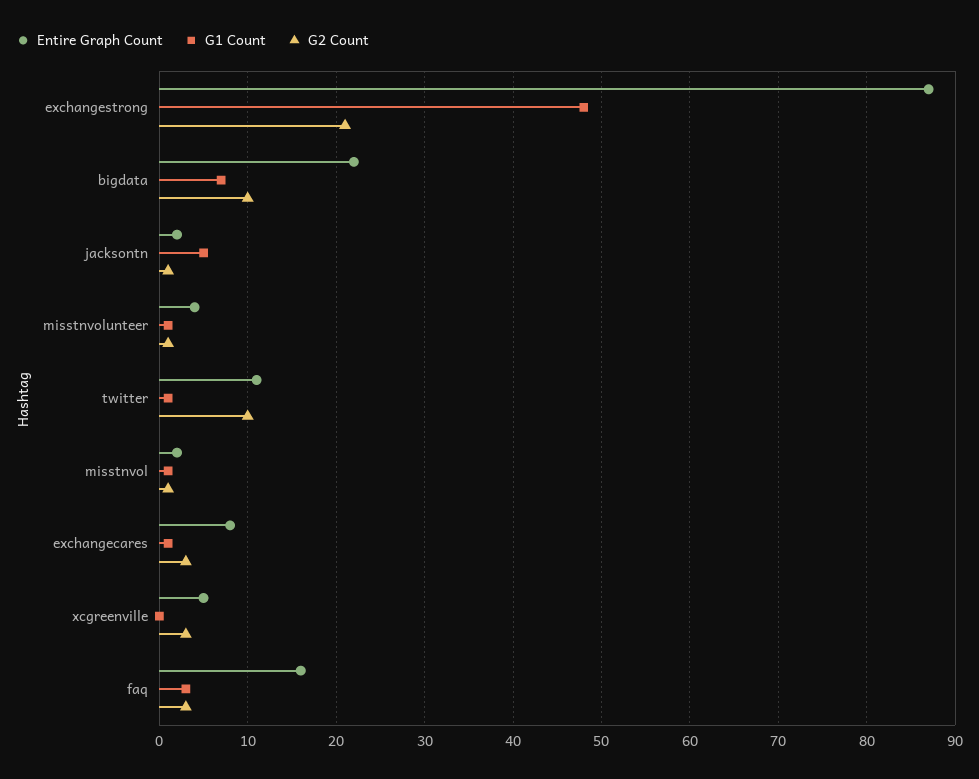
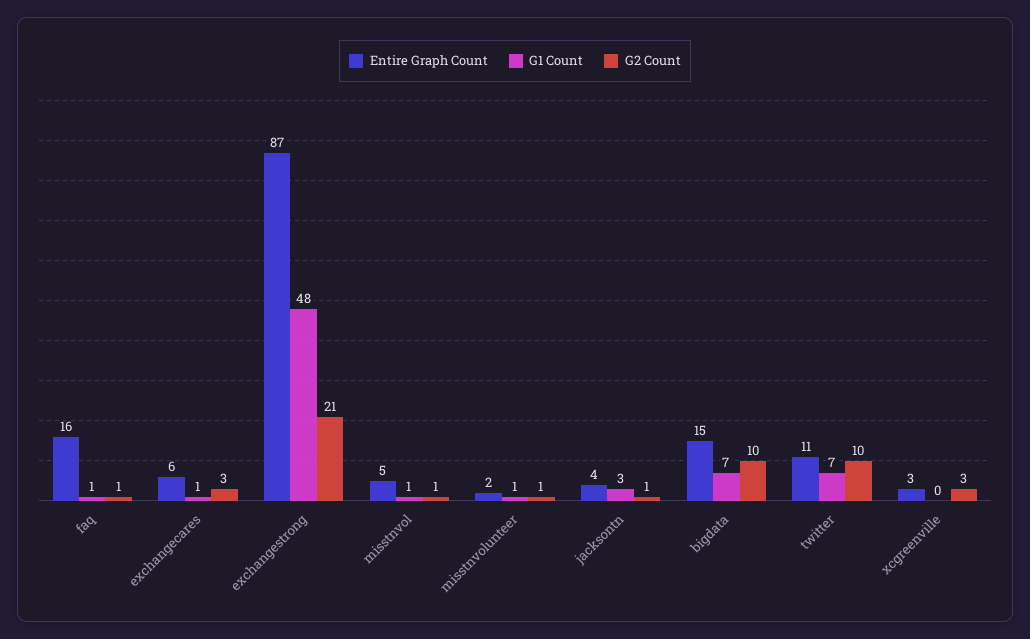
  {
    "Entire Graph Count": {
      "exchangestrong": 87,
-     "bigdata": 22,
+     "bigdata": 15,
-     "jacksontn": 2,
+     "jacksontn": 4,
-     "misstnvolunteer": 4,
+     "misstnvolunteer": 2,
      "twitter": 11,
-     "misstnvol": 2,
+     "misstnvol": 5,
-     "exchangecares": 8,
+     "exchangecares": 6,
-     "xcgreenville": 5,
+     "xcgreenville": 3,
      "faq": 16
    },
    "G1 Count": {
      "exchangestrong": 48,
      "bigdata": 7,
-     "jacksontn": 5,
+     "jacksontn": 3,
      "misstnvolunteer": 1,
-     "twitter": 1,
+     "twitter": 7,
      "misstnvol": 1,
      "exchangecares": 1,
      "xcgreenville": 0,
-     "faq": 3
+     "faq": 1
    },
    "G2 Count": {
      "exchangestrong": 21,
      "bigdata": 10,
      "jacksontn": 1,
      "misstnvolunteer": 1,
      "twitter": 10,
      "misstnvol": 1,
      "exchangecares": 3,
      "xcgreenville": 3,
-     "faq": 3
+     "faq": 1
    }
  }

